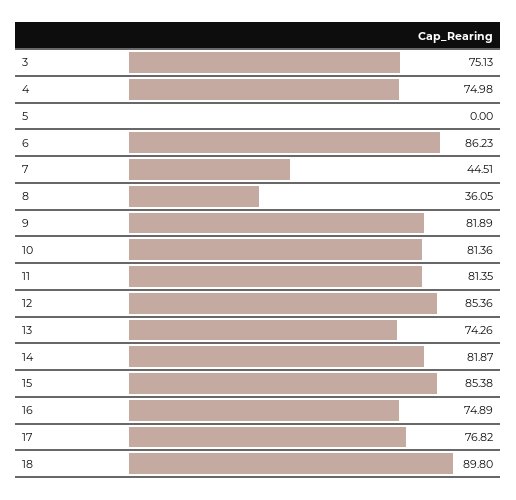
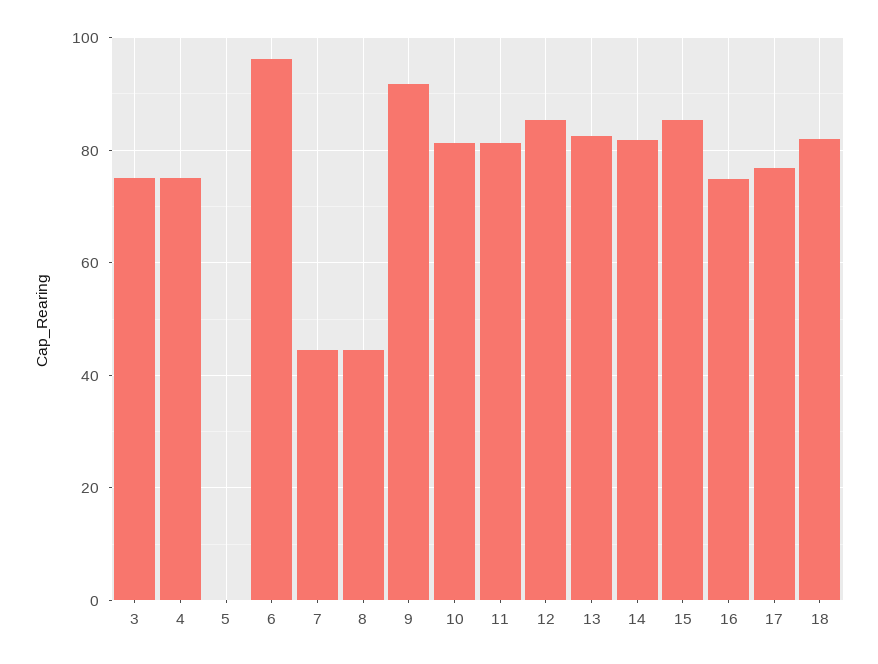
  {
    "3": 75.13,
    "4": 74.98,
    "5": 0,
-   "6": 86.23,
+   "6": 96,
    "7": 44.51,
-   "8": 36.05,
+   "8": 44,
-   "9": 81.89,
+   "9": 92,
    "10": 81.36,
    "11": 81.35,
    "12": 85.36,
-   "13": 74.26,
+   "13": 82,
    "14": 81.87,
    "15": 85.38,
    "16": 74.89,
    "17": 76.82,
-   "18": 89.8
+   "18": 82
  }

